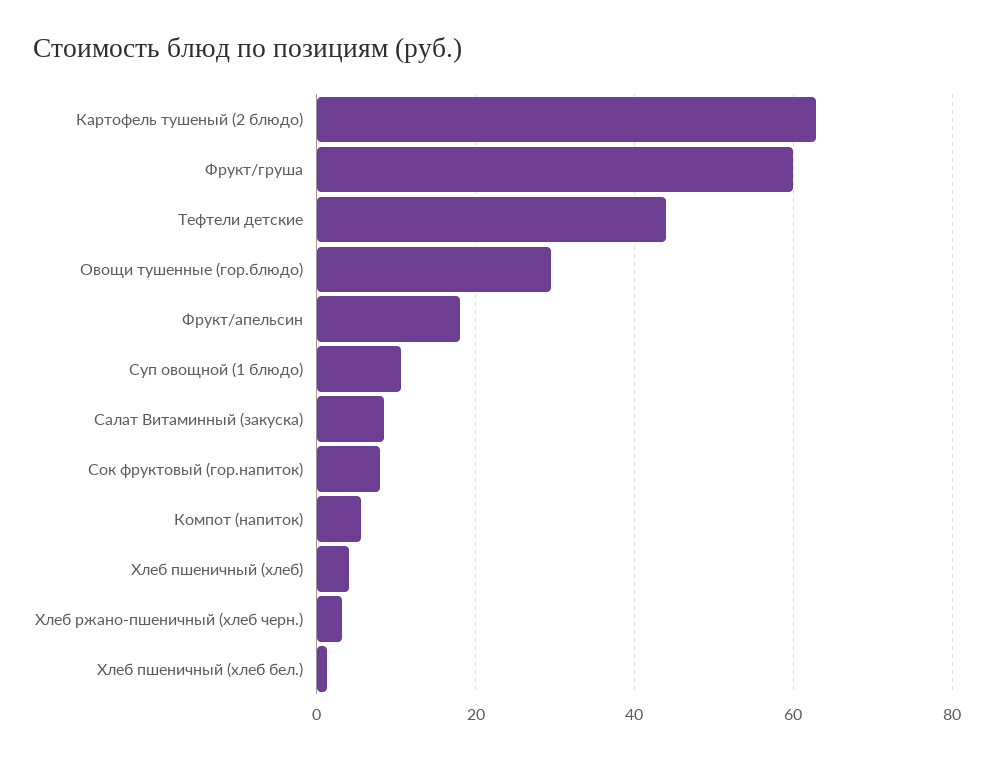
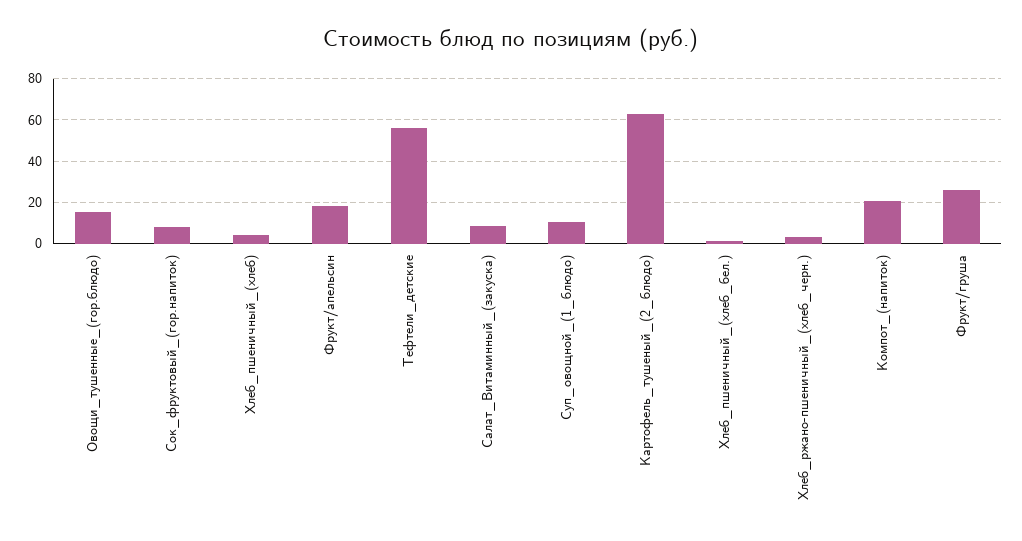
  {
    "Картофель тушеный (2 блюдо)": 62,
-   "Фрукт/груша": 60,
+   "Фрукт/груша": 25,
-   "Тефтели детские": 44,
+   "Тефтели детские": 55,
-   "Овощи тушенные (гор.блюдо)": 30,
+   "Овощи тушенные (гор.блюдо)": 15,
    "Фрукт/апельсин": 18,
    "Суп овощной (1 блюдо)": 10,
    "Салат Витаминный (закуска)": 8,
    "Сок фруктовый (гор.напиток)": 8,
-   "Компот (напиток)": 6,
+   "Компот (напиток)": 20,
    "Хлеб пшеничный (хлеб)": 4,
    "Хлеб ржано-пшеничный (хлеб черн.)": 4,
    "Хлеб пшеничный (хлеб бел.)": 2
  }

